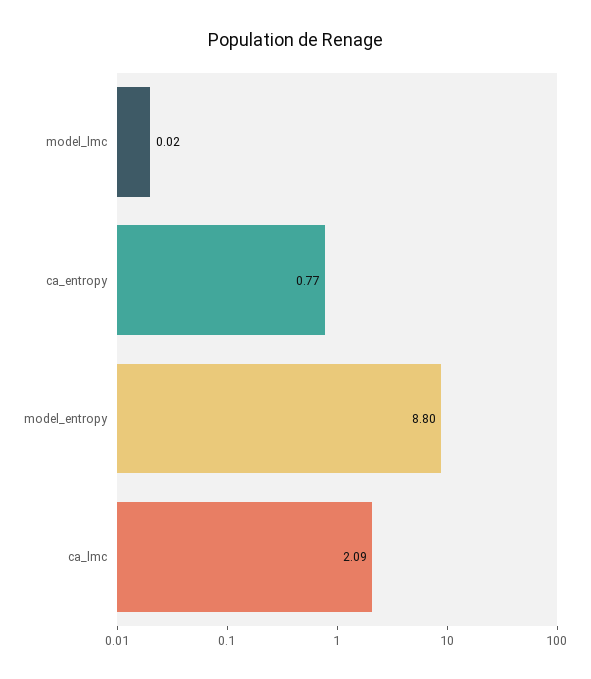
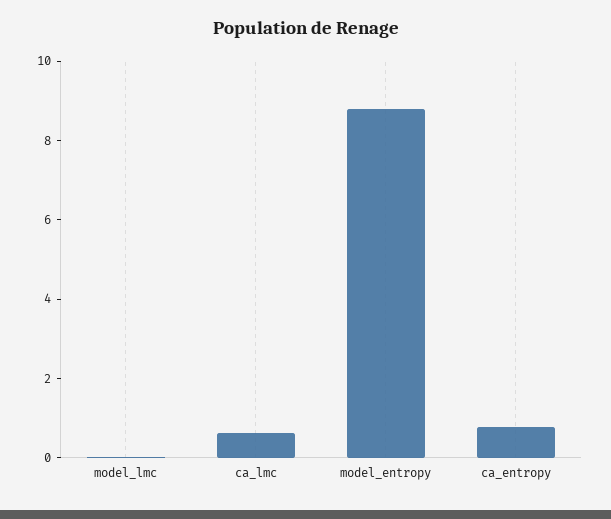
  {
    "model_lmc": 0.02,
    "ca_entropy": 0.77,
    "model_entropy": 8.8,
-   "ca_lmc": 2.09
+   "ca_lmc": 0.5
  }

